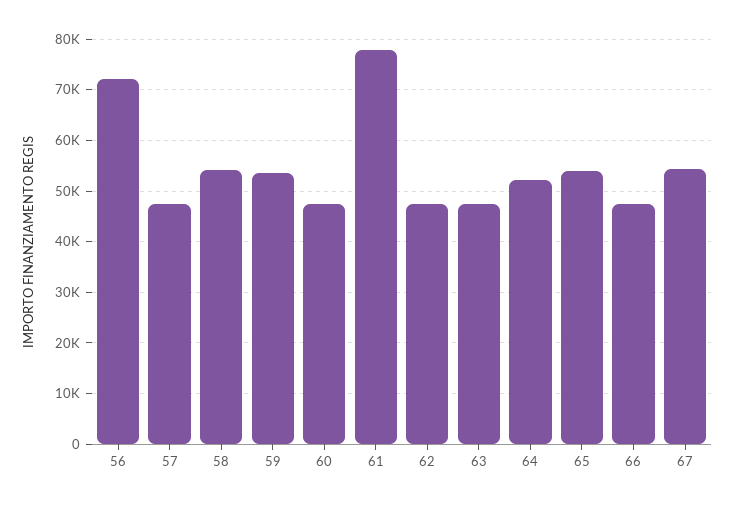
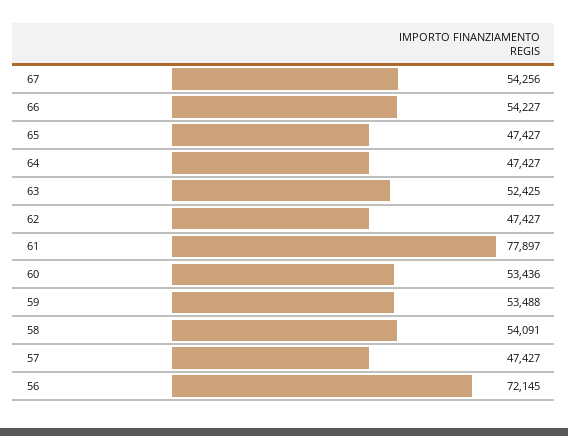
  {
    "56": 72145,
    "57": 47427,
    "58": 54091,
    "59": 53488,
-   "60": 48000,
+   "60": 53436,
    "61": 77897,
    "62": 47427,
-   "63": 48000,
+   "63": 52425,
-   "64": 52000,
+   "64": 47427,
-   "65": 54000,
+   "65": 47427,
-   "66": 48000,
+   "66": 54227,
    "67": 54256
  }

